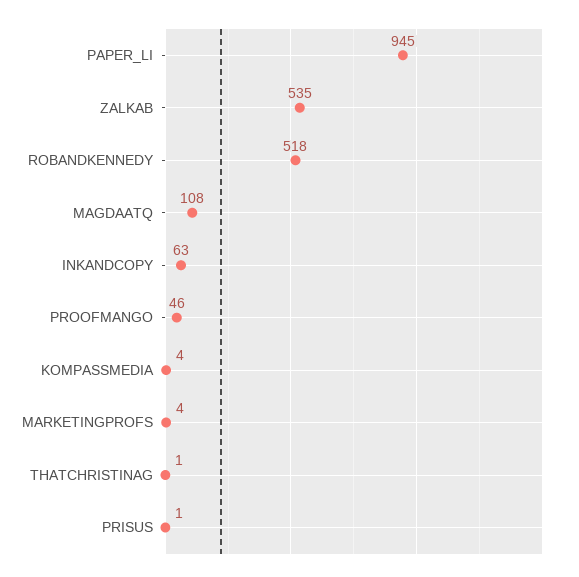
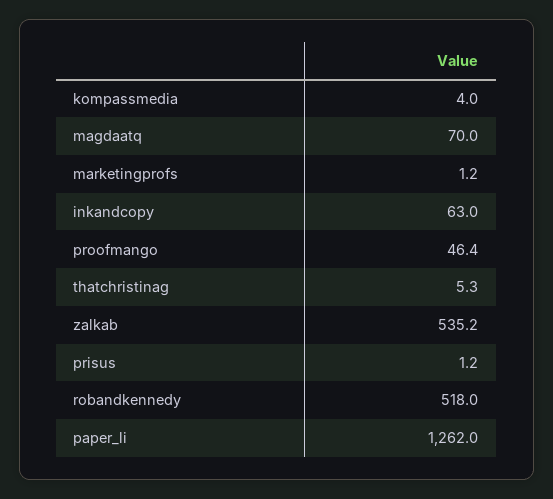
  {
-   "PAPER_LI": 945,
+   "PAPER_LI": 1262,
    "ZALKAB": 535.2,
    "ROBANDKENNEDY": 518,
-   "MAGDAATQ": 108,
+   "MAGDAATQ": 70,
    "INKANDCOPY": 63,
    "PROOFMANGO": 46.4,
    "KOMPASSMEDIA": 4,
-   "MARKETINGPROFS": 4,
+   "MARKETINGPROFS": 1.2,
-   "THATCHRISTINAG": 1,
+   "THATCHRISTINAG": 5.3,
    "PRISUS": 1.2
  }

